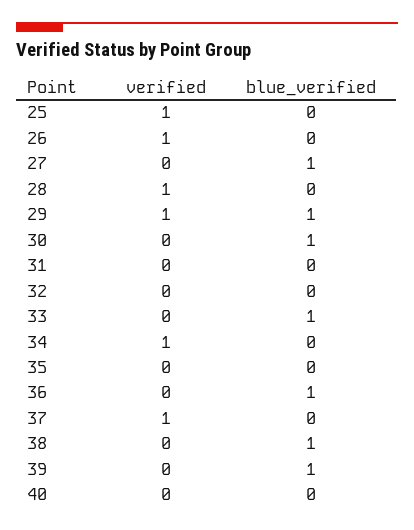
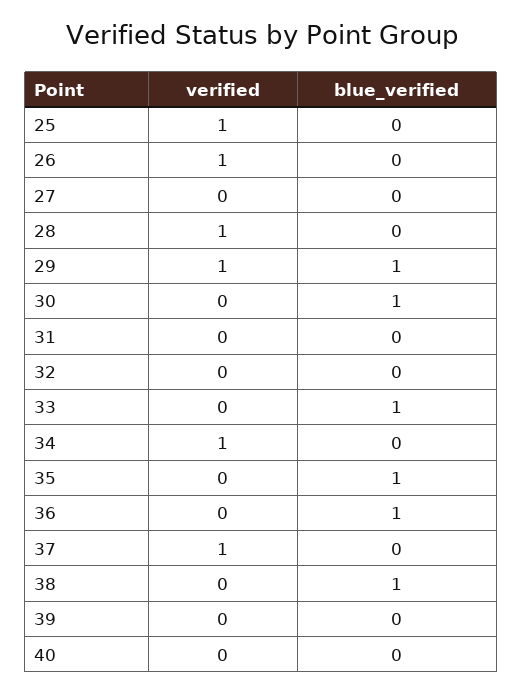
  {
    "verified": {
      "25": 1,
      "26": 1,
      "27": 0,
      "28": 1,
      "29": 1,
      "30": 0,
      "31": 0,
      "32": 0,
      "33": 0,
      "34": 1,
      "35": 0,
      "36": 0,
      "37": 1,
      "38": 0,
      "39": 0,
      "40": 0
    },
    "blue_verified": {
      "25": 0,
      "26": 0,
-     "27": 1,
+     "27": 0,
      "28": 0,
      "29": 1,
      "30": 1,
      "31": 0,
      "32": 0,
      "33": 1,
      "34": 0,
-     "35": 0,
+     "35": 1,
      "36": 1,
      "37": 0,
      "38": 1,
-     "39": 1,
+     "39": 0,
      "40": 0
    }
  }

